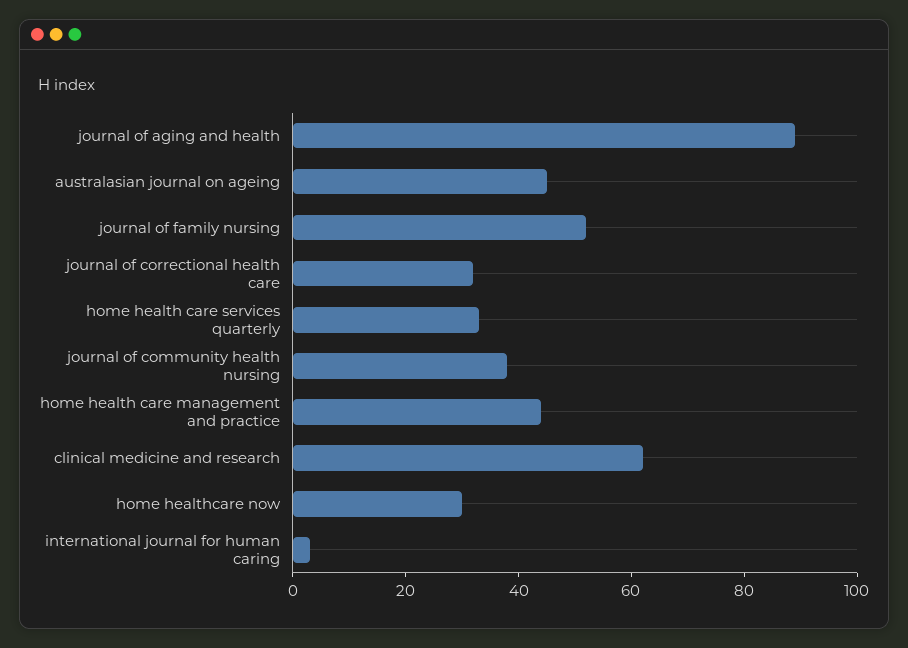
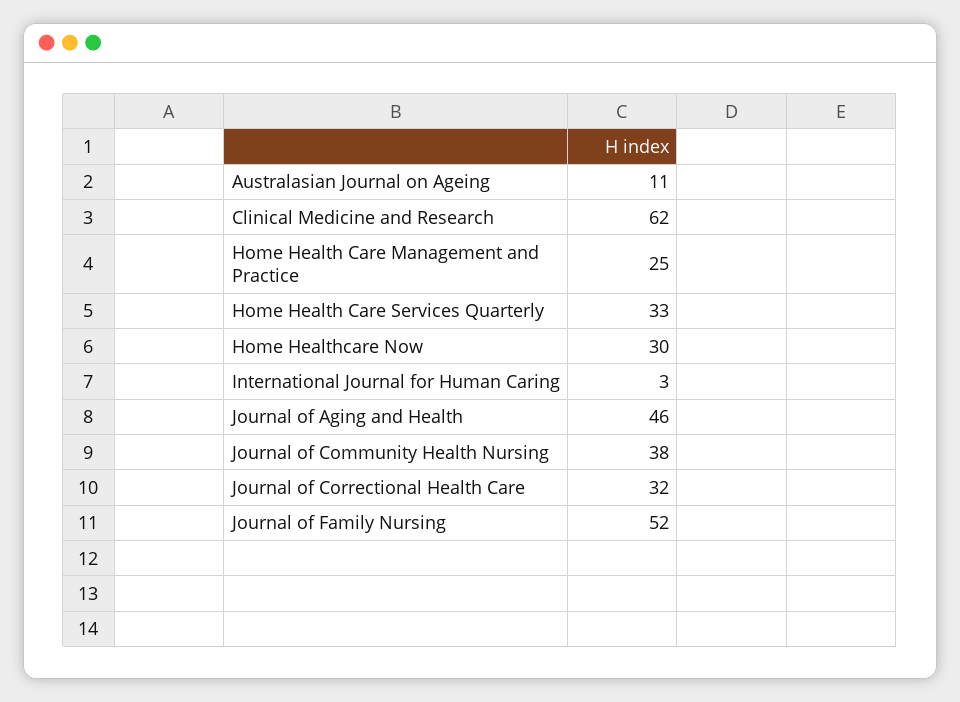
  {
-   "journal of aging and health": 90,
+   "journal of aging and health": 46,
-   "australasian journal on ageing": 45,
+   "australasian journal on ageing": 11,
    "journal of family nursing": 52,
    "journal of correctional health care": 32,
    "home health care services quarterly": 33,
    "journal of community health nursing": 38,
-   "home health care management and practice": 45,
+   "home health care management and practice": 25,
    "clinical medicine and research": 62,
    "home healthcare now": 30,
    "international journal for human caring": 3
  }

